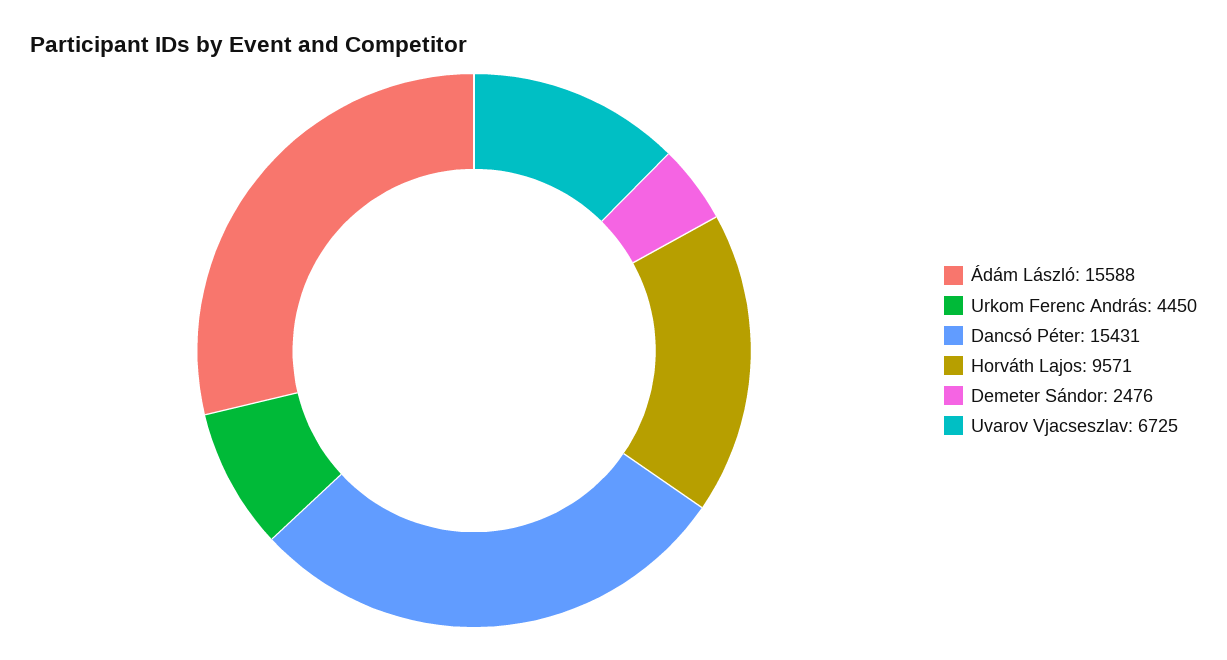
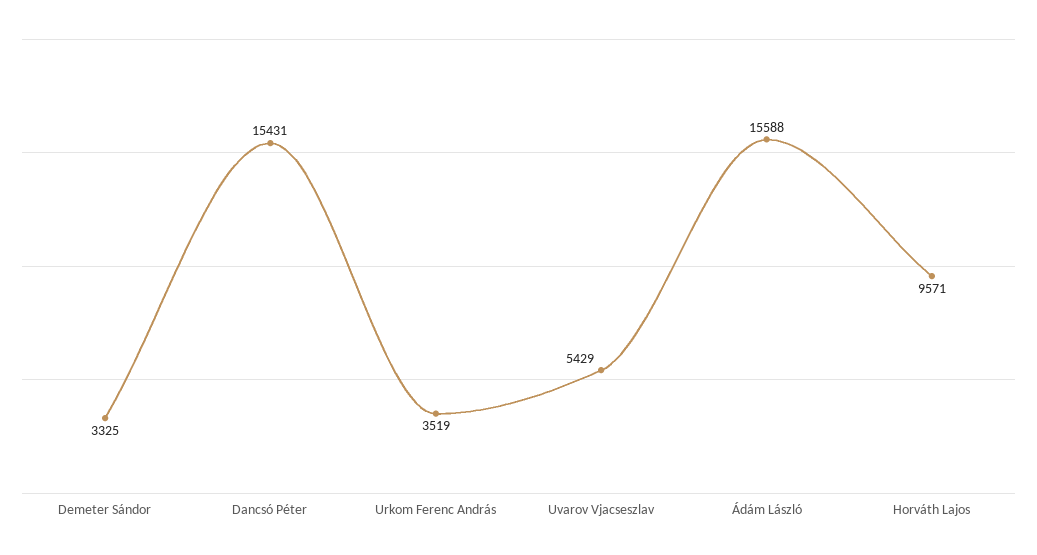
  {
    "Ádám László": 15588,
-   "Urkom Ferenc András": 4450,
+   "Urkom Ferenc András": 3519,
    "Dancsó Péter": 15431,
    "Horváth Lajos": 9571,
-   "Demeter Sándor": 2476,
+   "Demeter Sándor": 3325,
-   "Uvarov Vjacseszlav": 6725
+   "Uvarov Vjacseszlav": 5429
  }

